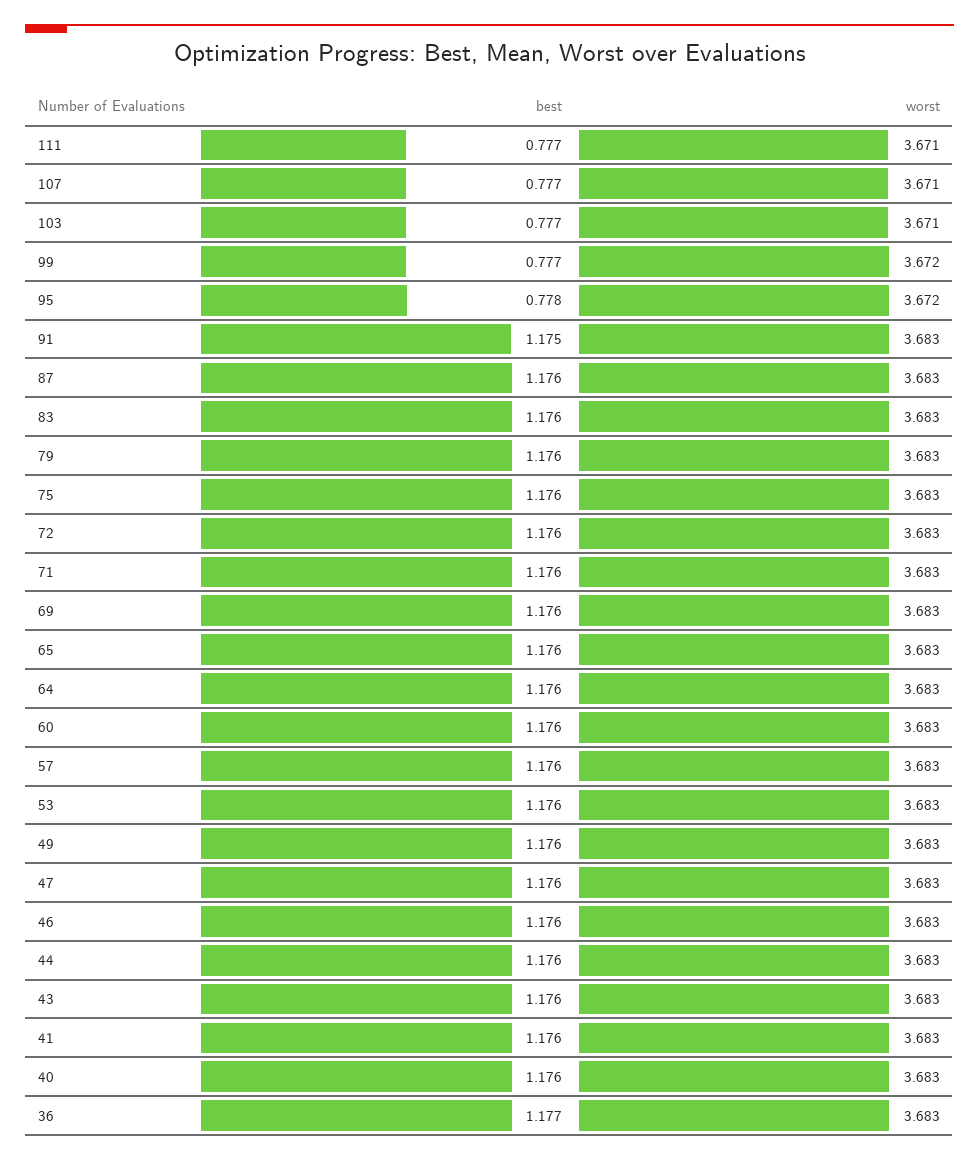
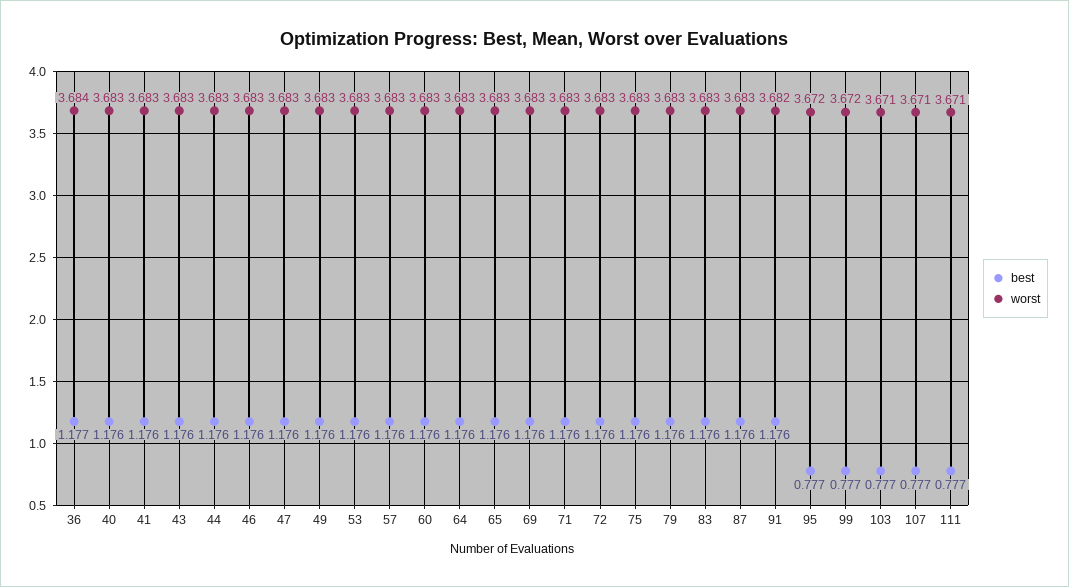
  {
    "best": {
      "111": 0.777,
      "107": 0.777,
      "103": 0.777,
      "99": 0.777,
-     "95": 0.778,
+     "95": 0.777,
-     "91": 1.175,
+     "91": 1.176,
      "87": 1.176,
      "83": 1.176,
      "79": 1.176,
      "75": 1.176,
      "72": 1.176,
      "71": 1.176,
      "69": 1.176,
      "65": 1.176,
      "64": 1.176,
      "60": 1.176,
      "57": 1.176,
      "53": 1.176,
      "49": 1.176,
      "47": 1.176,
      "46": 1.176,
      "44": 1.176,
      "43": 1.176,
      "41": 1.176,
      "40": 1.176,
      "36": 1.177
    },
    "worst": {
      "111": 3.671,
      "107": 3.671,
      "103": 3.671,
      "99": 3.672,
      "95": 3.672,
-     "91": 3.683,
+     "91": 3.682,
      "87": 3.683,
      "83": 3.683,
      "79": 3.683,
      "75": 3.683,
      "72": 3.683,
      "71": 3.683,
      "69": 3.683,
      "65": 3.683,
      "64": 3.683,
      "60": 3.683,
      "57": 3.683,
      "53": 3.683,
      "49": 3.683,
      "47": 3.683,
      "46": 3.683,
      "44": 3.683,
      "43": 3.683,
      "41": 3.683,
      "40": 3.683,
-     "36": 3.683
+     "36": 3.684
    }
  }

